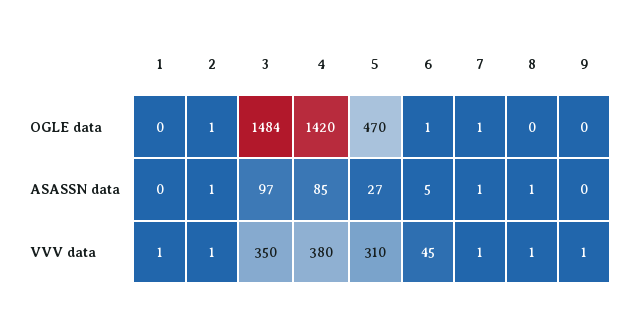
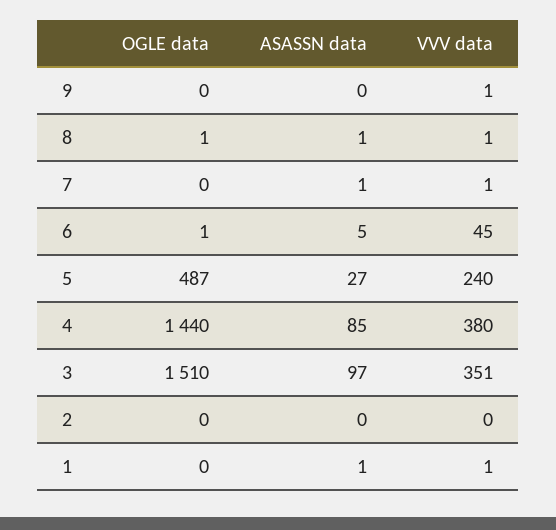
  {
    "1": {
      "OGLE data": 0,
-     "ASASSN data": 0,
+     "ASASSN data": 1,
      "VVV data": 1
    },
    "2": {
-     "OGLE data": 1,
+     "OGLE data": 0,
-     "ASASSN data": 1,
+     "ASASSN data": 0,
-     "VVV data": 1
+     "VVV data": 0
    },
    "3": {
-     "OGLE data": 1484,
+     "OGLE data": 1510,
      "ASASSN data": 97,
-     "VVV data": 350
+     "VVV data": 351
    },
    "4": {
-     "OGLE data": 1420,
+     "OGLE data": 1440,
      "ASASSN data": 85,
      "VVV data": 380
    },
    "5": {
-     "OGLE data": 470,
+     "OGLE data": 487,
      "ASASSN data": 27,
-     "VVV data": 310
+     "VVV data": 240
    },
    "6": {
      "OGLE data": 1,
      "ASASSN data": 5,
      "VVV data": 45
    },
    "7": {
-     "OGLE data": 1,
+     "OGLE data": 0,
      "ASASSN data": 1,
      "VVV data": 1
    },
    "8": {
-     "OGLE data": 0,
+     "OGLE data": 1,
      "ASASSN data": 1,
      "VVV data": 1
    },
    "9": {
      "OGLE data": 0,
      "ASASSN data": 0,
      "VVV data": 1
    }
  }

